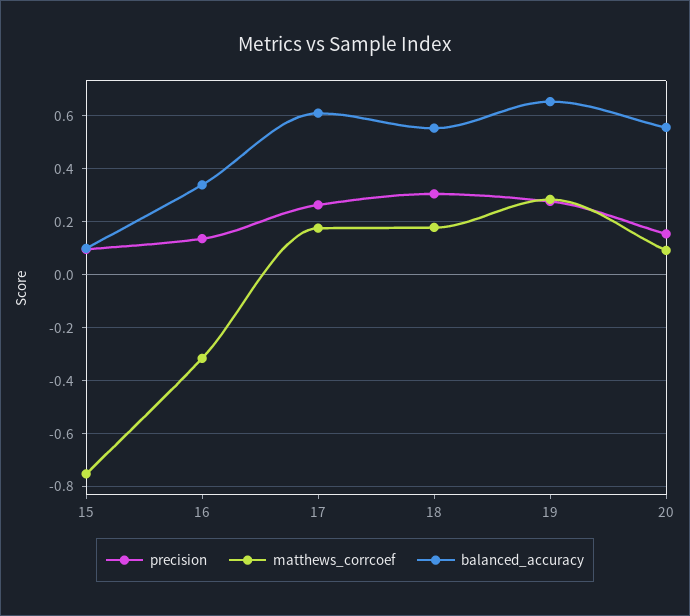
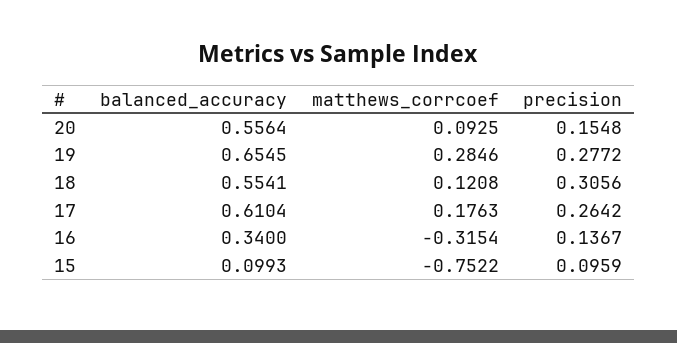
  {
    "precision": {
      "15": 0.0959,
      "16": 0.1367,
      "17": 0.2642,
      "18": 0.3056,
      "19": 0.2772,
      "20": 0.1548
    },
    "matthews_corrcoef": {
      "15": -0.7522,
      "16": -0.3154,
      "17": 0.1763,
-     "18": 0.175,
+     "18": 0.1208,
      "19": 0.2846,
      "20": 0.0925
    },
    "balanced_accuracy": {
      "15": 0.0993,
      "16": 0.34,
      "17": 0.6104,
      "18": 0.5541,
      "19": 0.6545,
      "20": 0.5564
    }
  }

